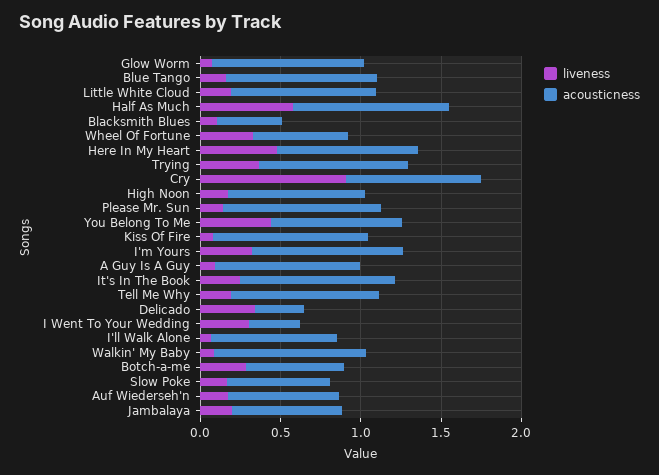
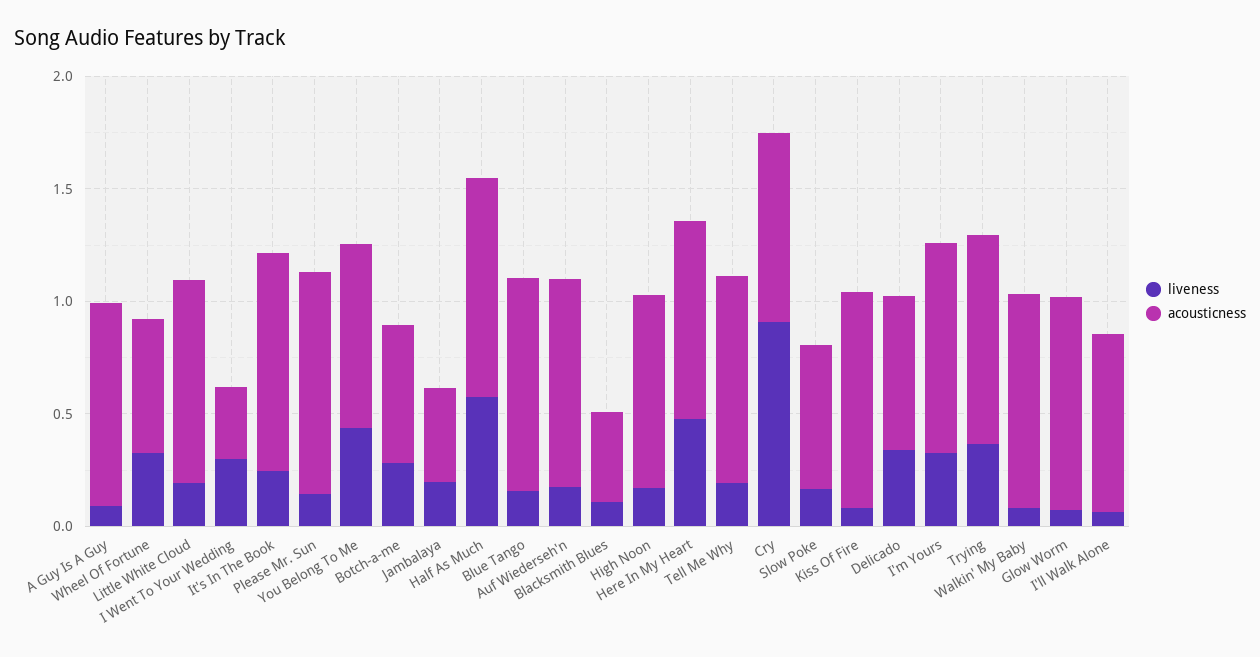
  {
    "liveness": {
      "Glow Worm": 0.1,
      "Blue Tango": 0.2,
      "Little White Cloud": 0.2,
      "Half As Much": 0.6,
      "Blacksmith Blues": 0.1,
      "Wheel Of Fortune": 0.3,
      "Here In My Heart": 0.5,
      "Trying": 0.4,
      "Cry": 0.9,
      "High Noon": 0.2,
      "Please Mr. Sun": 0.1,
      "You Belong To Me": 0.4,
      "Kiss Of Fire": 0.1,
      "I'm Yours": 0.3,
      "A Guy Is A Guy": 0.1,
      "It's In The Book": 0.2,
      "Tell Me Why": 0.2,
      "Delicado": 0.3,
      "I Went To Your Wedding": 0.3,
      "I'll Walk Alone": 0.1,
      "Walkin' My Baby": 0.1,
      "Botch-a-me": 0.3,
      "Slow Poke": 0.2,
      "Auf Wiederseh'n": 0.2,
      "Jambalaya": 0.2
    },
    "acousticness": {
      "Glow Worm": 0.9,
      "Blue Tango": 0.9,
      "Little White Cloud": 0.9,
      "Half As Much": 1,
      "Blacksmith Blues": 0.4,
      "Wheel Of Fortune": 0.6,
      "Here In My Heart": 0.9,
      "Trying": 0.9,
      "Cry": 0.8,
      "High Noon": 0.9,
      "Please Mr. Sun": 1,
      "You Belong To Me": 0.8,
      "Kiss Of Fire": 1,
      "I'm Yours": 0.9,
      "A Guy Is A Guy": 0.9,
      "It's In The Book": 1,
      "Tell Me Why": 0.9,
-     "Delicado": 0.3,
+     "Delicado": 0.7,
      "I Went To Your Wedding": 0.3,
      "I'll Walk Alone": 0.8,
      "Walkin' My Baby": 0.9,
      "Botch-a-me": 0.6,
      "Slow Poke": 0.6,
-     "Auf Wiederseh'n": 0.7,
+     "Auf Wiederseh'n": 0.9,
-     "Jambalaya": 0.7
+     "Jambalaya": 0.4
    }
  }

